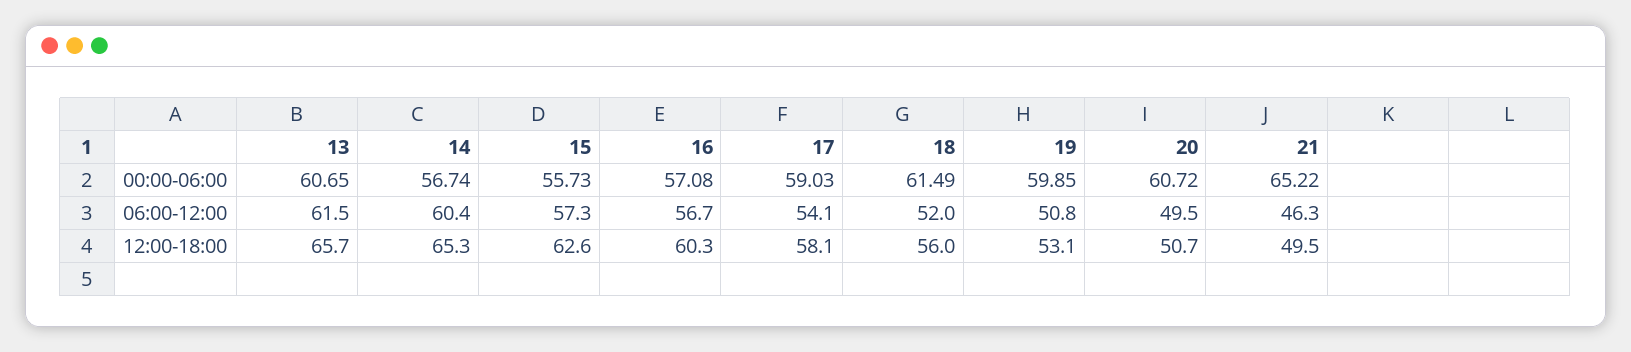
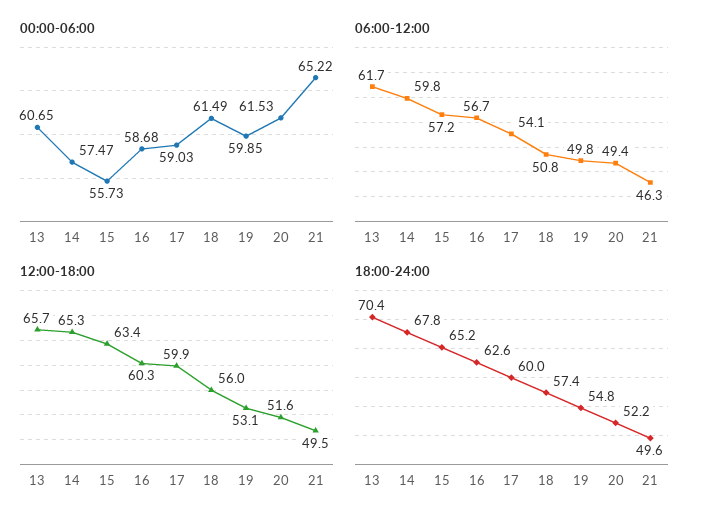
  {
    "00:00-06:00": {
      "13": 60.65,
-     "14": 56.74,
+     "14": 57.47,
      "15": 55.73,
-     "16": 57.08,
+     "16": 58.68,
      "17": 59.03,
      "18": 61.49,
      "19": 59.85,
-     "20": 60.72,
+     "20": 61.53,
      "21": 65.22
    },
    "06:00-12:00": {
-     "13": 61.5,
+     "13": 61.7,
-     "14": 60.4,
+     "14": 59.8,
-     "15": 57.3,
+     "15": 57.2,
      "16": 56.7,
      "17": 54.1,
-     "18": 52,
+     "18": 50.8,
-     "19": 50.8,
+     "19": 49.8,
-     "20": 49.5,
+     "20": 49.4,
      "21": 46.3
    },
    "12:00-18:00": {
      "13": 65.7,
      "14": 65.3,
-     "15": 62.6,
+     "15": 63.4,
      "16": 60.3,
-     "17": 58.1,
+     "17": 59.9,
      "18": 56,
      "19": 53.1,
-     "20": 50.7,
+     "20": 51.6,
      "21": 49.5
-   }
+   },
+   "18:00-24:00": {
+     "13": 70.4,
+     "14": 67.8,
+     "15": 65.2,
+     "16": 62.6,
+     "17": 60,
+     "18": 57.4,
+     "19": 54.8,
+     "20": 52.2,
+     "21": 49.6
+   }
  }

